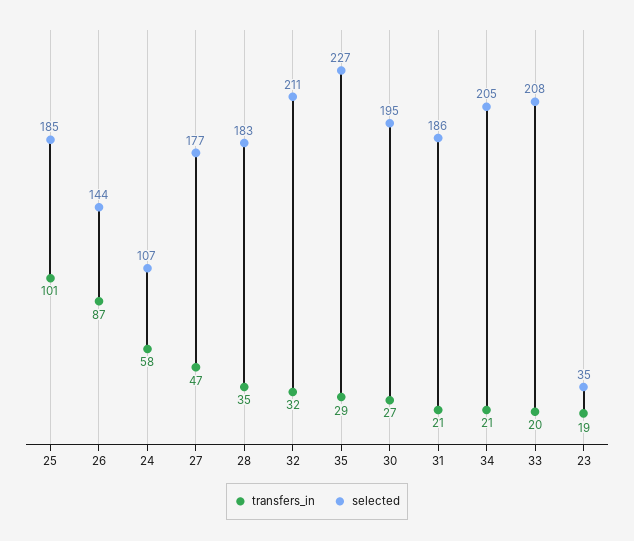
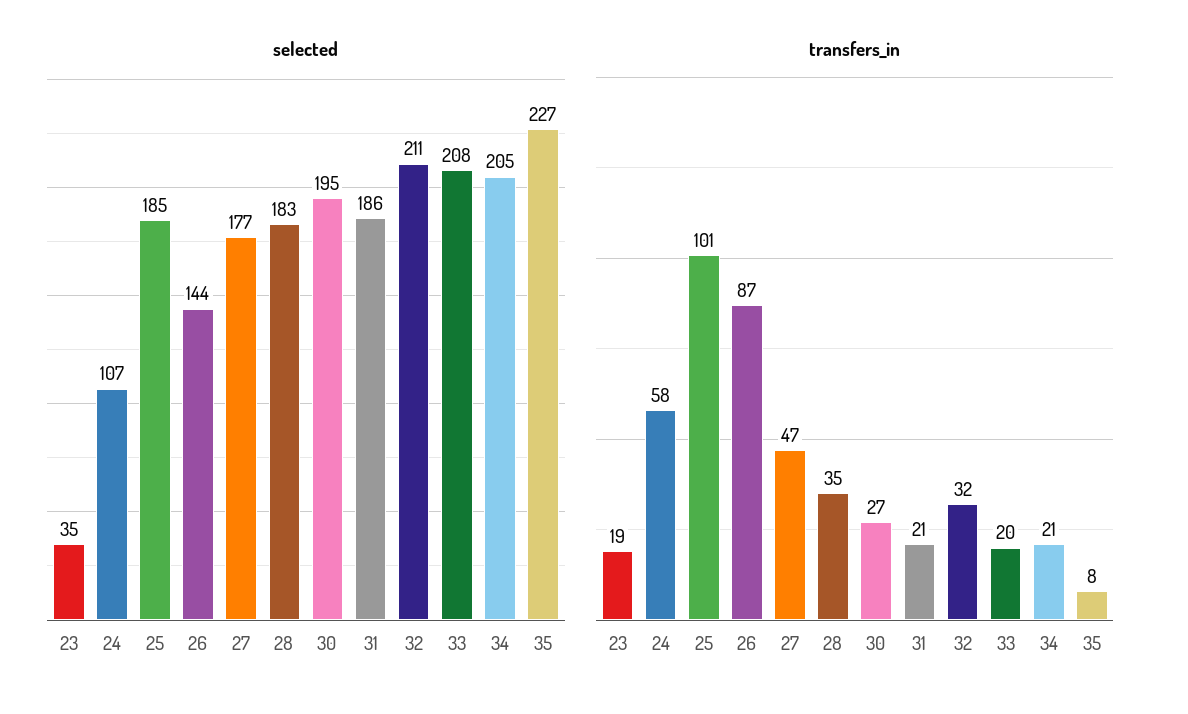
  {
    "transfers_in": {
      "25": 101,
      "26": 87,
      "24": 58,
      "27": 47,
      "28": 35,
      "32": 32,
-     "35": 29,
+     "35": 8,
      "30": 27,
      "31": 21,
      "34": 21,
      "33": 20,
      "23": 19
    },
    "selected": {
      "25": 185,
      "26": 144,
      "24": 107,
      "27": 177,
      "28": 183,
      "32": 211,
      "35": 227,
      "30": 195,
      "31": 186,
      "34": 205,
      "33": 208,
      "23": 35
    }
  }

